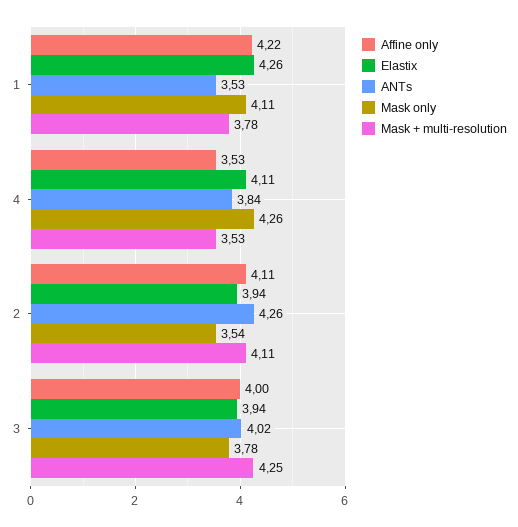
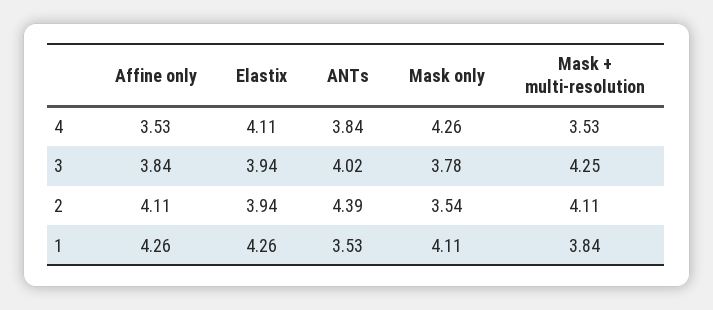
  {
    "Affine only": {
-     "1": 4.22,
+     "1": 4.26,
      "4": 3.53,
      "2": 4.11,
-     "3": 4
+     "3": 3.84
    },
    "Elastix": {
      "1": 4.26,
      "4": 4.11,
      "2": 3.94,
      "3": 3.94
    },
    "ANTs": {
      "1": 3.53,
      "4": 3.84,
-     "2": 4.26,
+     "2": 4.39,
      "3": 4.02
    },
    "Mask only": {
      "1": 4.11,
      "4": 4.26,
      "2": 3.54,
      "3": 3.78
    },
    "Mask + multi-resolution": {
-     "1": 3.78,
+     "1": 3.84,
      "4": 3.53,
      "2": 4.11,
      "3": 4.25
    }
  }

